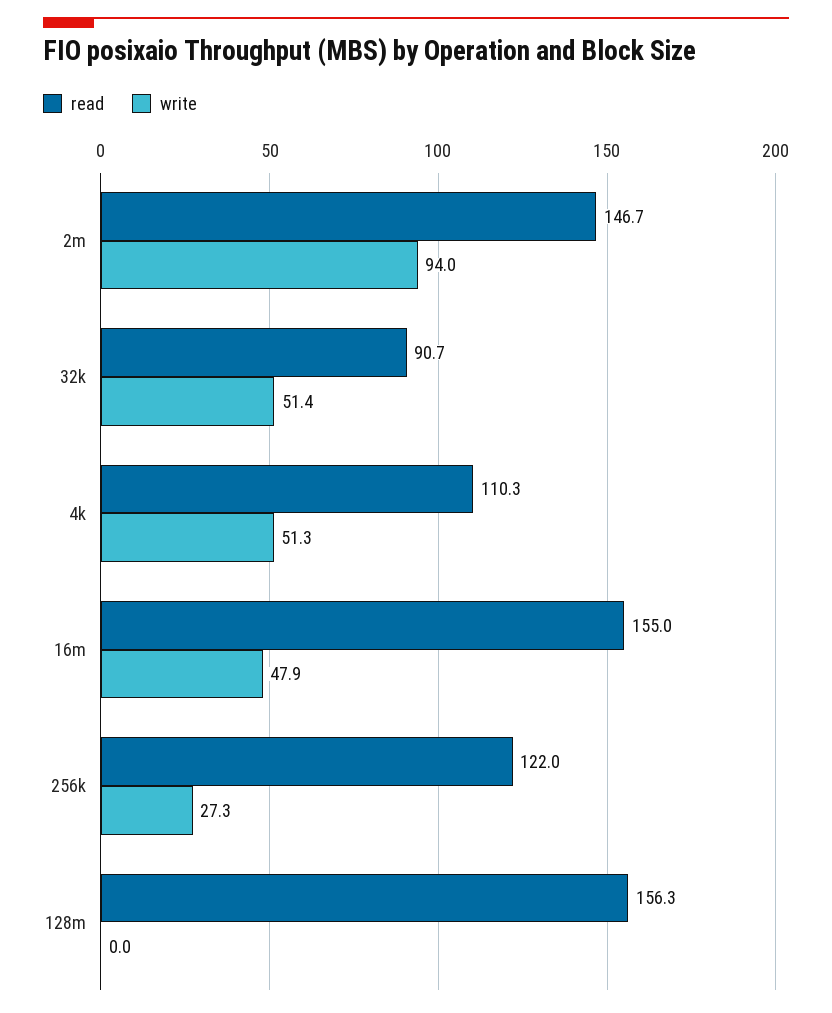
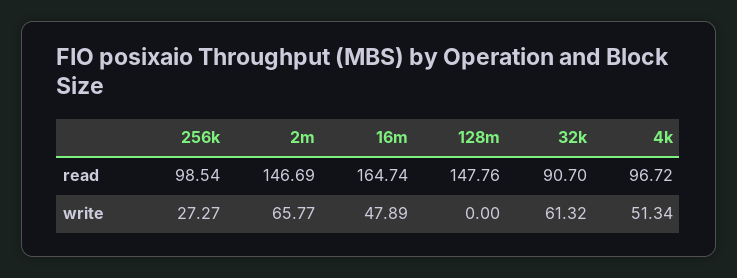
  {
    "read": {
      "2m": 146.69,
      "32k": 90.7,
-     "4k": 110.3,
+     "4k": 96.72,
-     "16m": 155,
+     "16m": 164.74,
-     "256k": 122,
+     "256k": 98.54,
-     "128m": 156.3
+     "128m": 147.76
    },
    "write": {
-     "2m": 94,
+     "2m": 65.77,
-     "32k": 51.4,
+     "32k": 61.32,
      "4k": 51.34,
      "16m": 47.89,
      "256k": 27.27,
      "128m": 0
    }
  }

